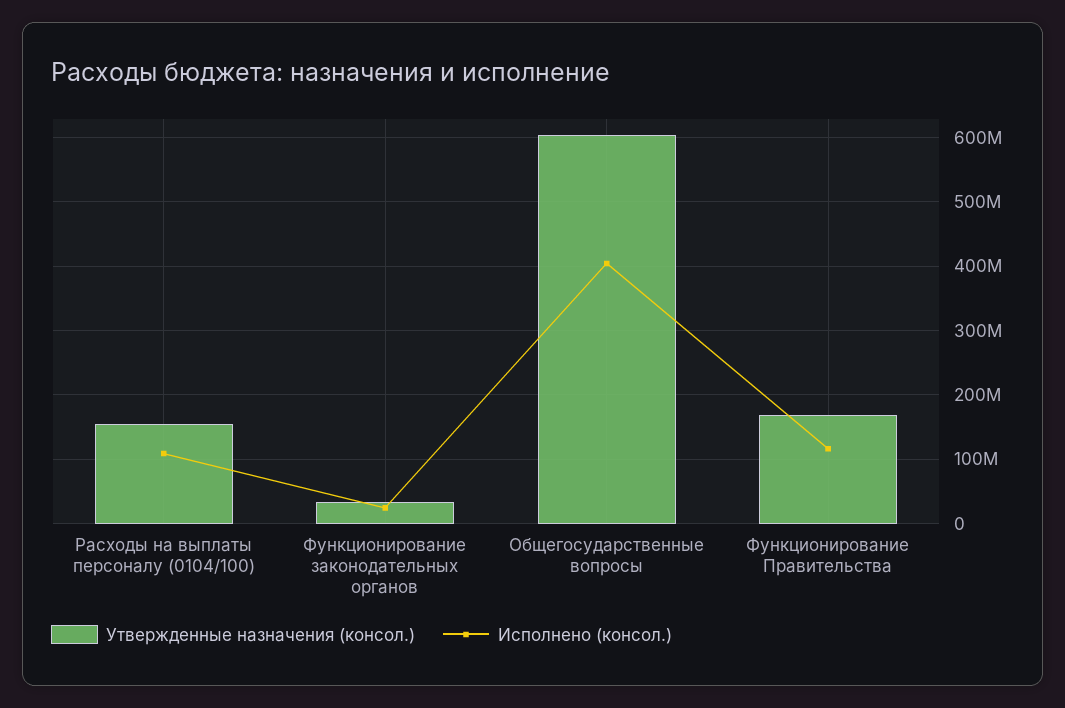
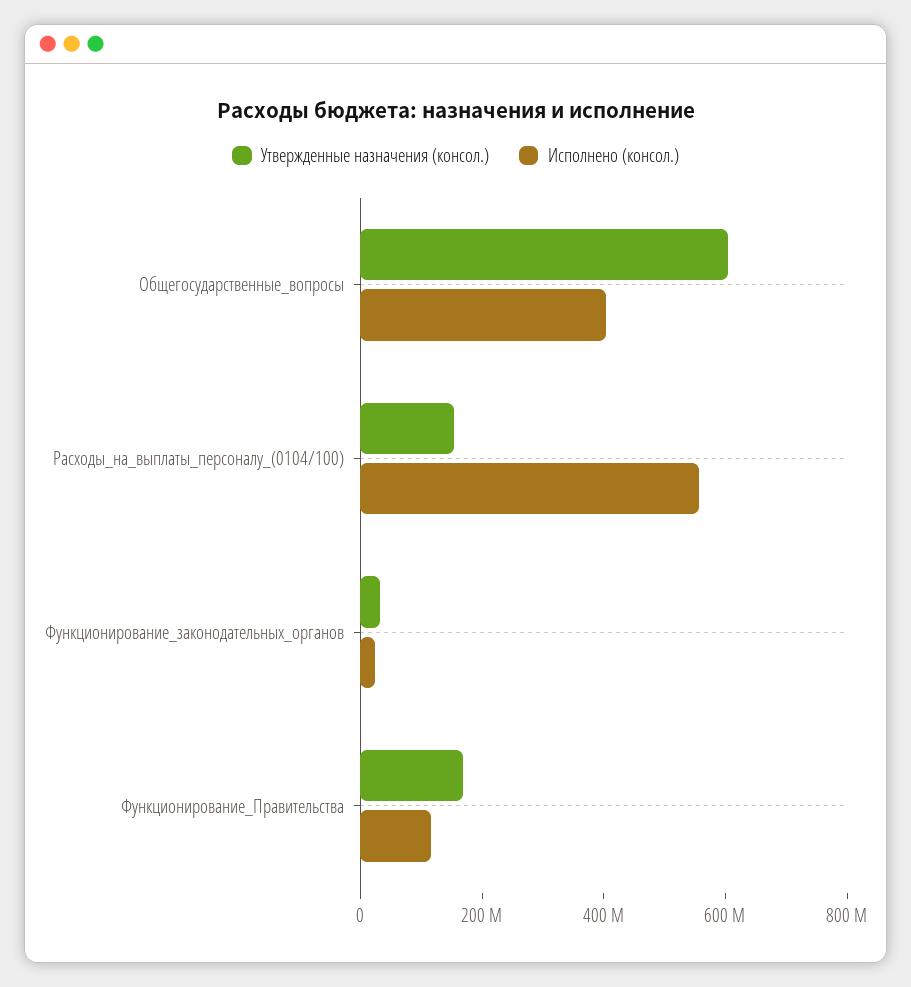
  {
    "Утвержденные назначения (консол.)": {
      "Расходы на выплаты персоналу (0104/100)": 150000000,
      "Функционирование законодательных органов": 30000000,
      "Общегосударственные вопросы": 600000000,
      "Функционирование Правительства": 170000000
    },
    "Исполнено (консол.)": {
-     "Расходы на выплаты персоналу (0104/100)": 110000000,
+     "Расходы на выплаты персоналу (0104/100)": 550000000,
      "Функционирование законодательных органов": 20000000,
      "Общегосударственные вопросы": 400000000,
      "Функционирование Правительства": 120000000
    }
  }

